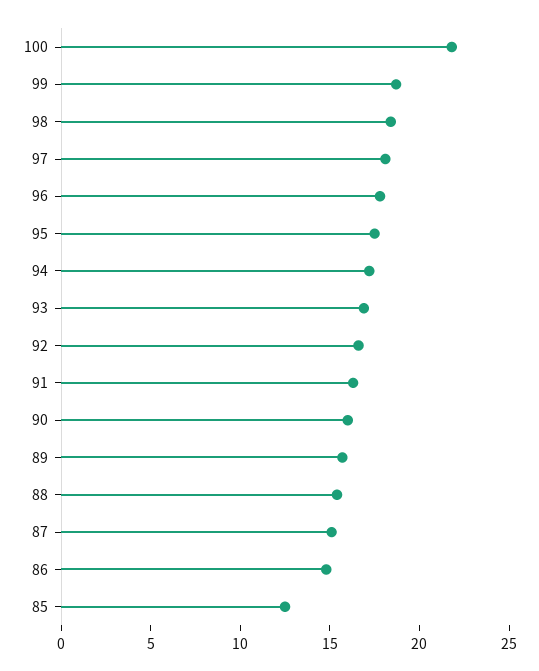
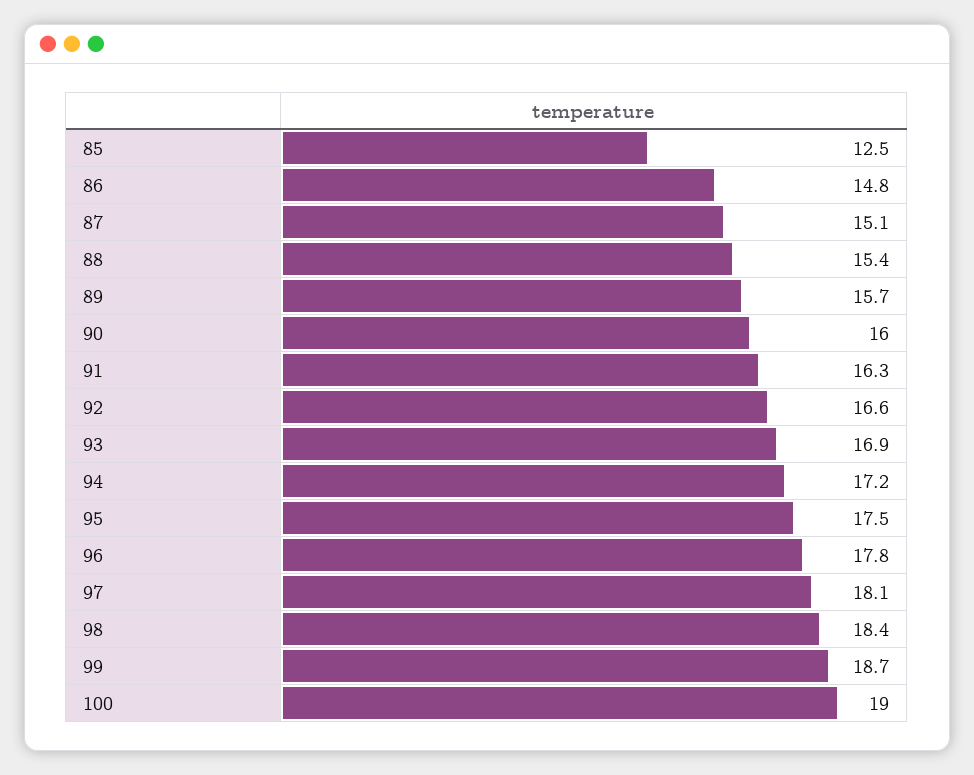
  {
-   "100": 22,
+   "100": 19,
    "99": 18.7,
    "98": 18.4,
    "97": 18.1,
    "96": 17.8,
    "95": 17.5,
    "94": 17.2,
    "93": 16.9,
    "92": 16.6,
    "91": 16.3,
    "90": 16,
    "89": 15.7,
    "88": 15.4,
    "87": 15.1,
    "86": 14.8,
    "85": 12.5
  }

